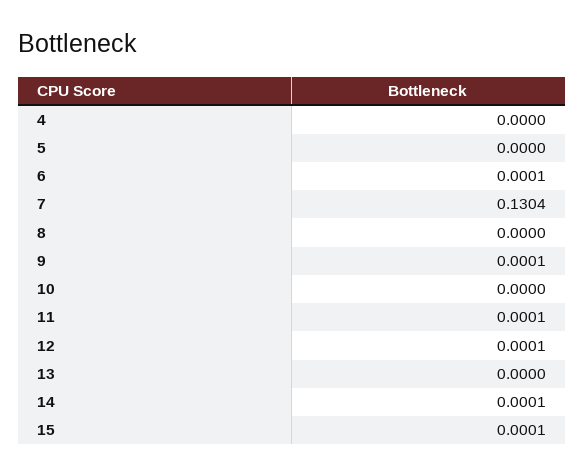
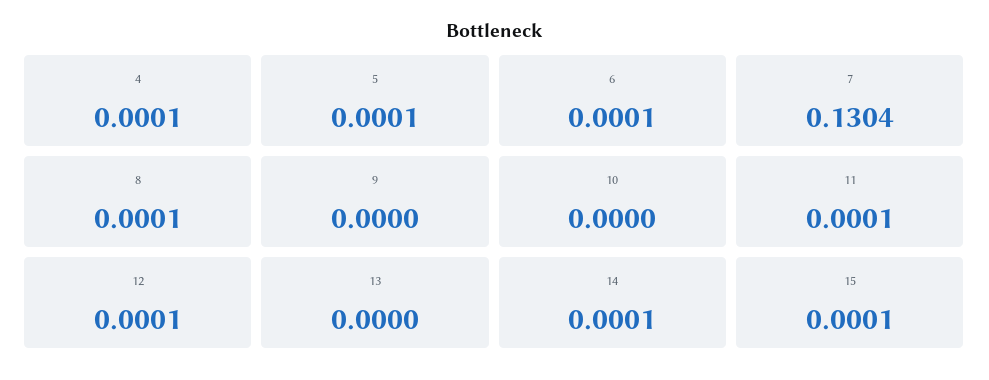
  {
-   "4": 0,
+   "4": 0.0001,
-   "5": 0,
+   "5": 0.0001,
    "6": 0.0001,
    "7": 0.1304,
-   "8": 0,
+   "8": 0.0001,
-   "9": 0.0001,
+   "9": 0,
    "10": 0,
    "11": 0.0001,
    "12": 0.0001,
    "13": 0,
    "14": 0.0001,
    "15": 0.0001
  }

